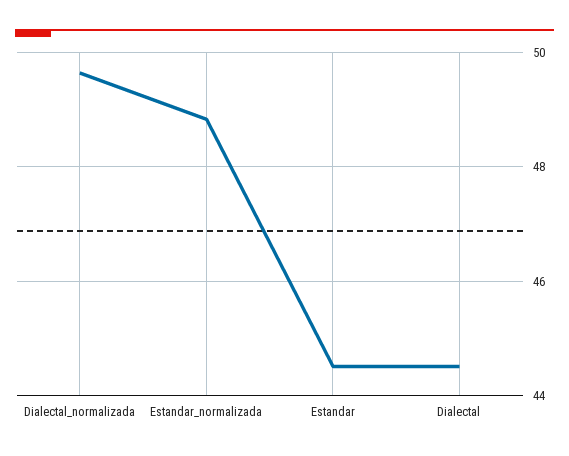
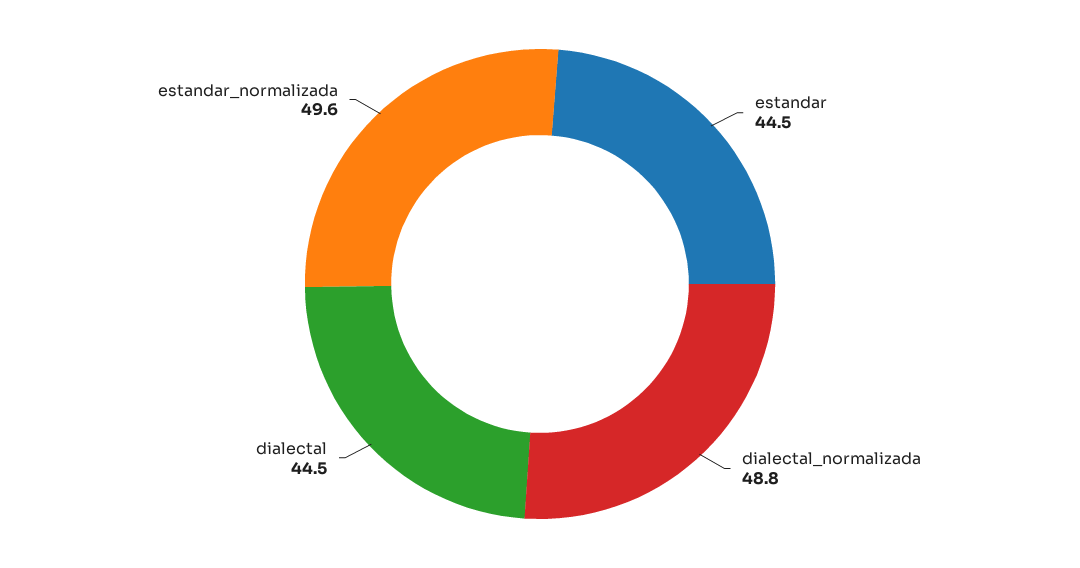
  {
-   "Dialectal_normalizada": 49.6,
+   "Dialectal_normalizada": 48.8,
-   "Estandar_normalizada": 48.8,
+   "Estandar_normalizada": 49.6,
    "Estandar": 44.5,
    "Dialectal": 44.5
  }

